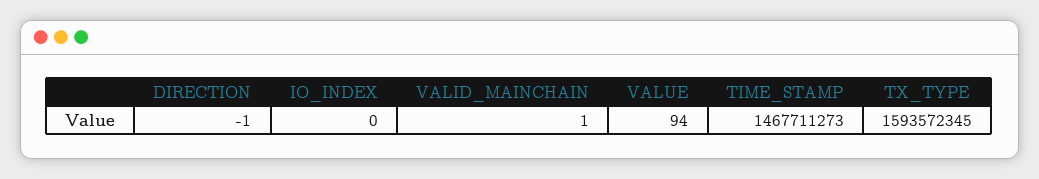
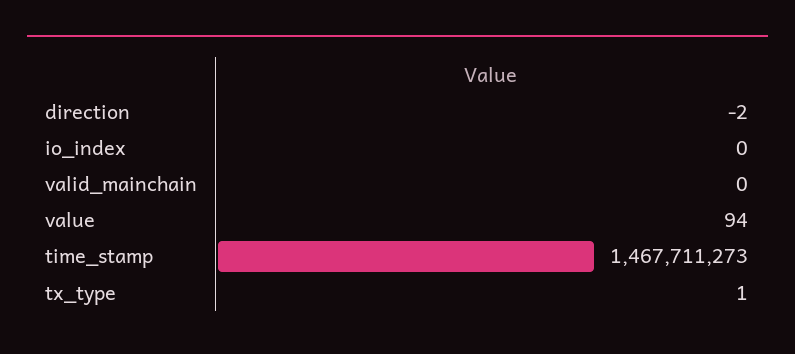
  {
-   "DIRECTION": -1,
+   "DIRECTION": -2,
    "IO_INDEX": 0,
-   "VALID_MAINCHAIN": 1,
+   "VALID_MAINCHAIN": 0,
    "VALUE": 94,
    "TIME_STAMP": 1467711273,
-   "TX_TYPE": 1593572345
+   "TX_TYPE": 1
  }

